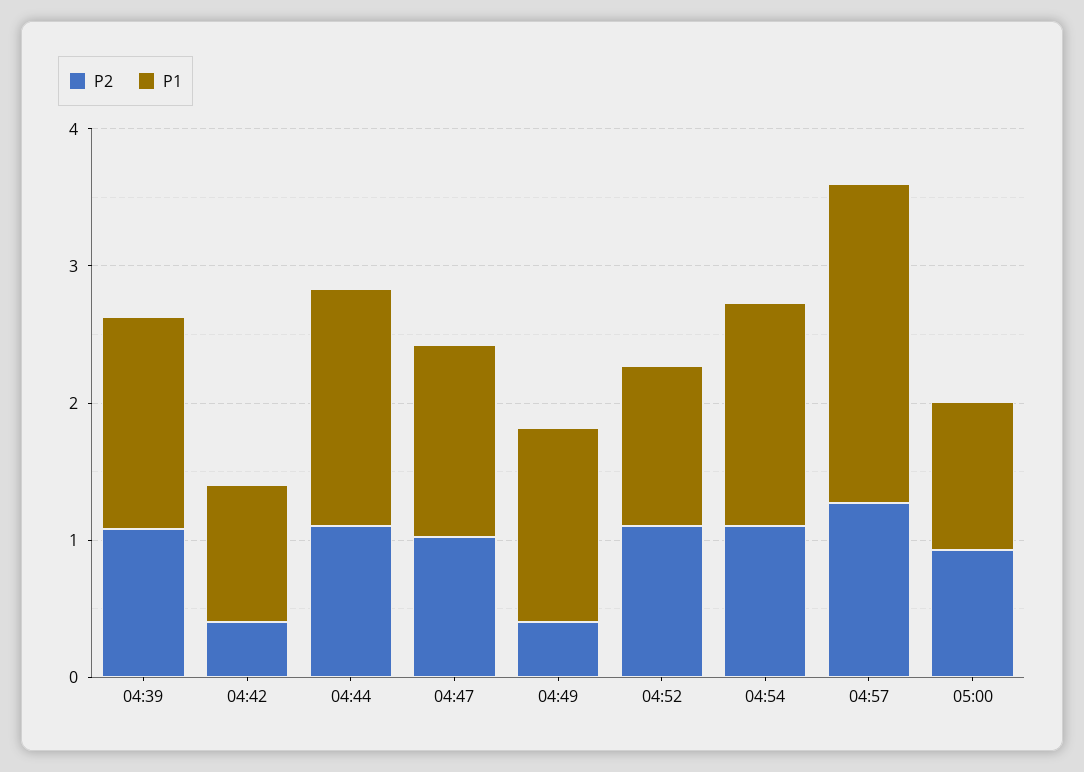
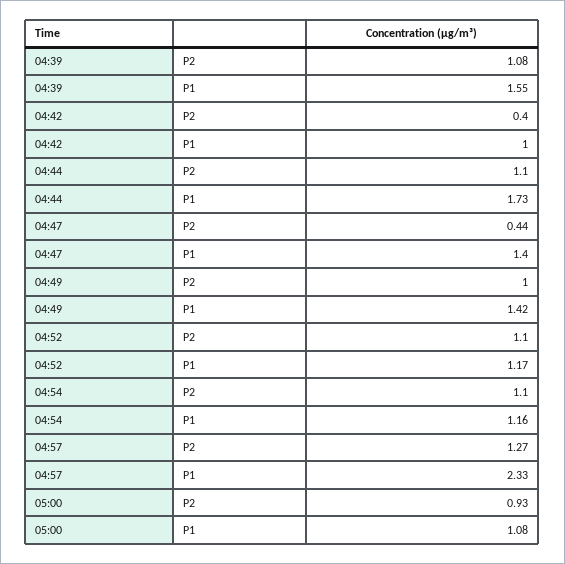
  {
    "P2": {
      "04:39": 1.08,
      "04:42": 0.4,
      "04:44": 1.1,
-     "04:47": 1,
+     "04:47": 0.44,
-     "04:49": 0.4,
+     "04:49": 1,
      "04:52": 1.1,
      "04:54": 1.1,
      "04:57": 1.27,
      "05:00": 0.93
    },
    "P1": {
      "04:39": 1.55,
      "04:42": 1,
      "04:44": 1.73,
      "04:47": 1.4,
      "04:49": 1.42,
      "04:52": 1.17,
-     "04:54": 1.6,
+     "04:54": 1.16,
      "04:57": 2.33,
      "05:00": 1.08
    }
  }

